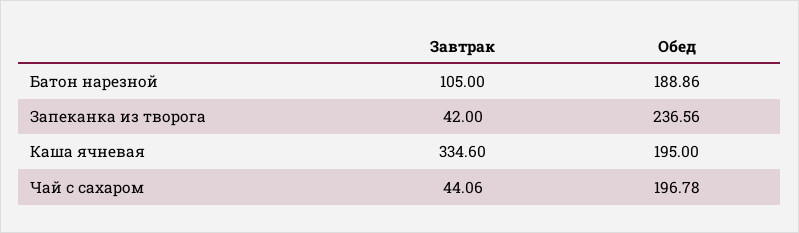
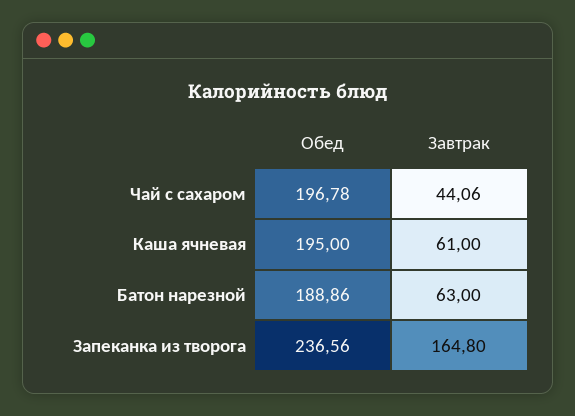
  {
    "Завтрак": {
-     "Батон нарезной": 105,
+     "Батон нарезной": 63,
-     "Запеканка из творога": 42,
+     "Запеканка из творога": 164.8,
-     "Каша ячневая": 334.6,
+     "Каша ячневая": 61,
      "Чай с сахаром": 44.06
    },
    "Обед": {
      "Батон нарезной": 188.86,
      "Запеканка из творога": 236.56,
      "Каша ячневая": 195,
      "Чай с сахаром": 196.78
    }
  }

